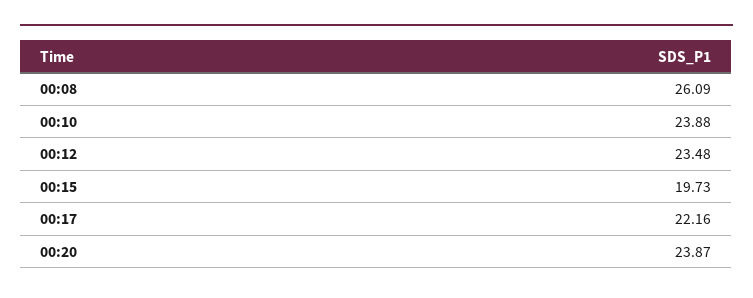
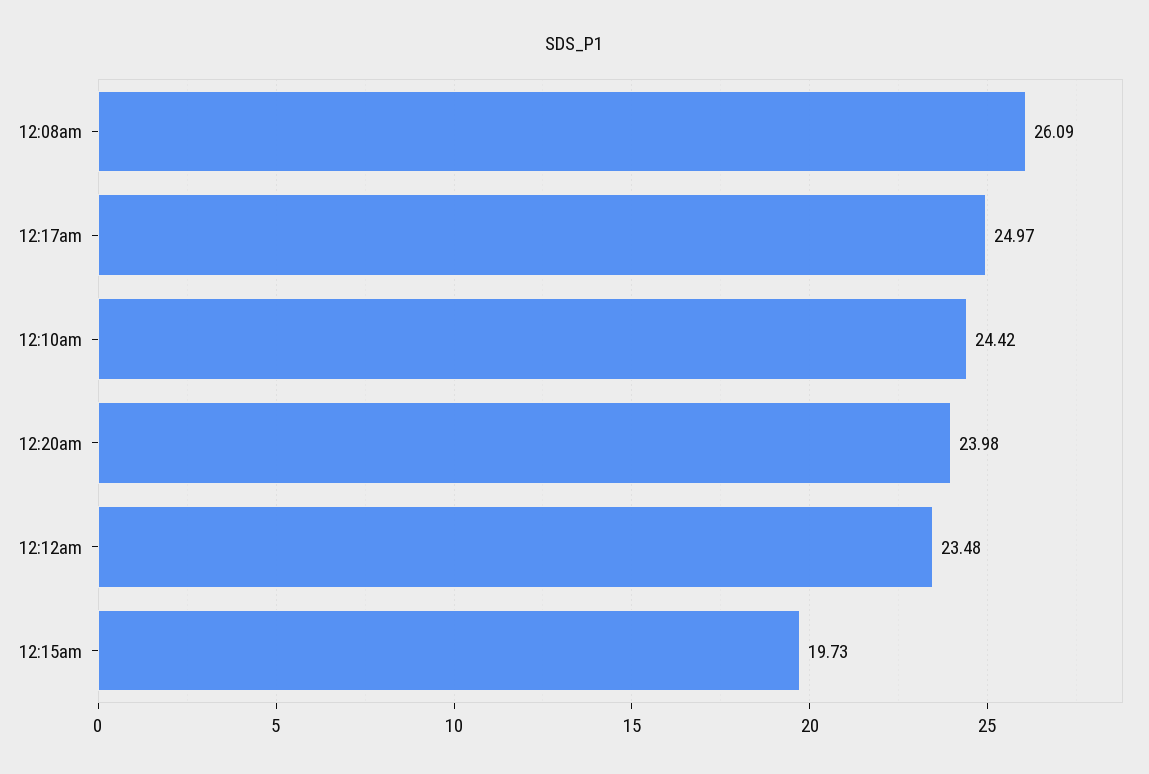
  {
    "00:08": 26.09,
-   "00:10": 23.88,
+   "00:10": 24.42,
    "00:12": 23.48,
    "00:15": 19.73,
-   "00:17": 22.16,
+   "00:17": 24.97,
-   "00:20": 23.87
+   "00:20": 23.98
  }

